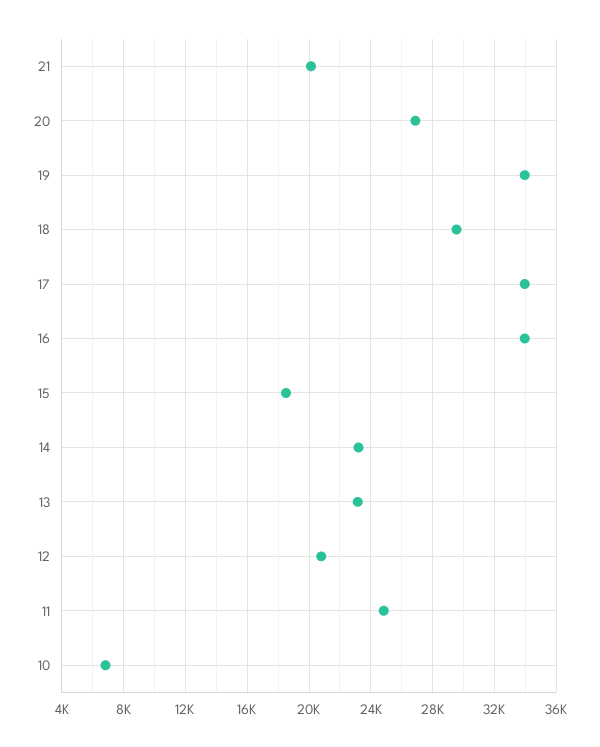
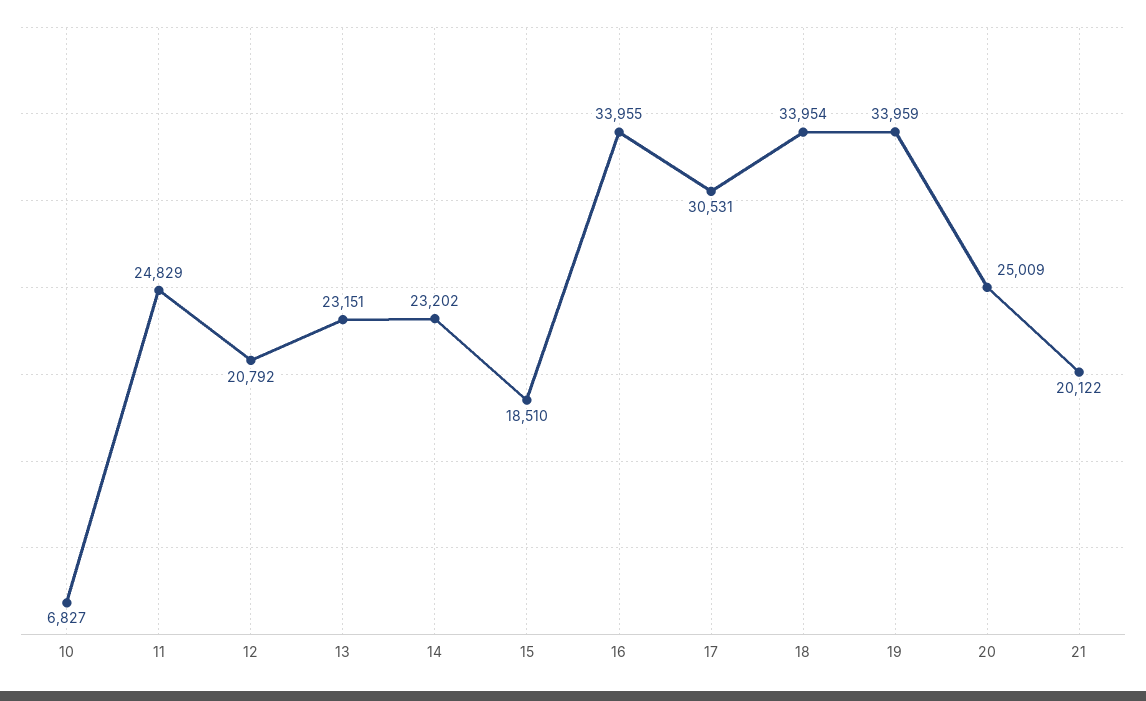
  {
    "21": 20122,
-   "20": 27000,
+   "20": 25009,
    "19": 33959,
-   "18": 29500,
+   "18": 33954,
-   "17": 34000,
+   "17": 30531,
    "16": 33955,
    "15": 18510,
    "14": 23202,
    "13": 23151,
    "12": 20792,
    "11": 24829,
    "10": 6827
  }

